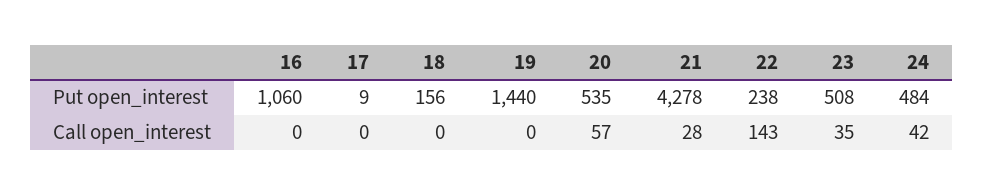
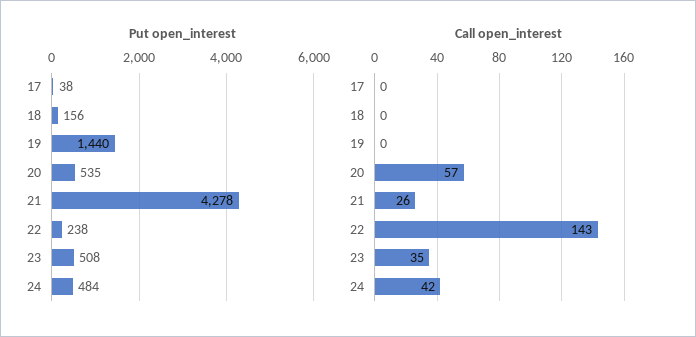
  {
    "Put open_interest": {
-     "16": 1060,
-     "17": 9,
+     "17": 38,
      "18": 156,
      "19": 1440,
      "20": 535,
      "21": 4278,
      "22": 238,
      "23": 508,
      "24": 484
    },
    "Call open_interest": {
-     "16": 0,
      "17": 0,
      "18": 0,
      "19": 0,
      "20": 57,
-     "21": 28,
+     "21": 26,
      "22": 143,
      "23": 35,
      "24": 42
    }
  }

